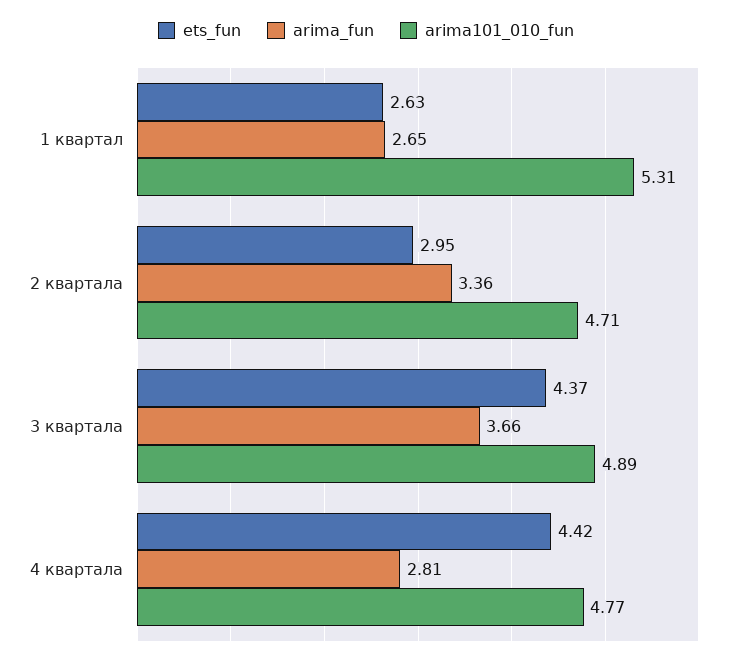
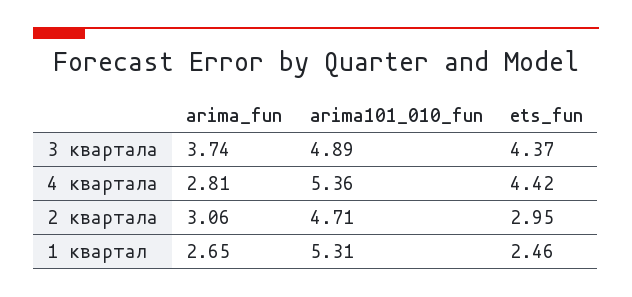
  {
    "ets_fun": {
-     "1 квартал": 2.63,
+     "1 квартал": 2.46,
      "2 квартала": 2.95,
      "3 квартала": 4.37,
      "4 квартала": 4.42
    },
    "arima_fun": {
      "1 квартал": 2.65,
-     "2 квартала": 3.36,
+     "2 квартала": 3.06,
-     "3 квартала": 3.66,
+     "3 квартала": 3.74,
      "4 квартала": 2.81
    },
    "arima101_010_fun": {
      "1 квартал": 5.31,
      "2 квартала": 4.71,
      "3 квартала": 4.89,
-     "4 квартала": 4.77
+     "4 квартала": 5.36
    }
  }

